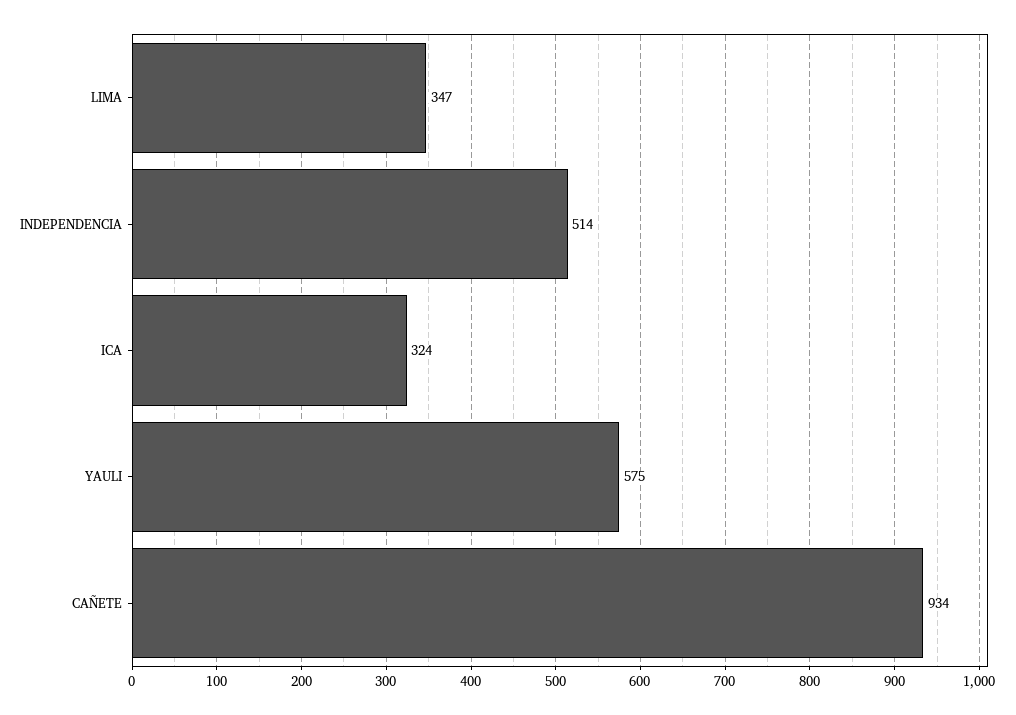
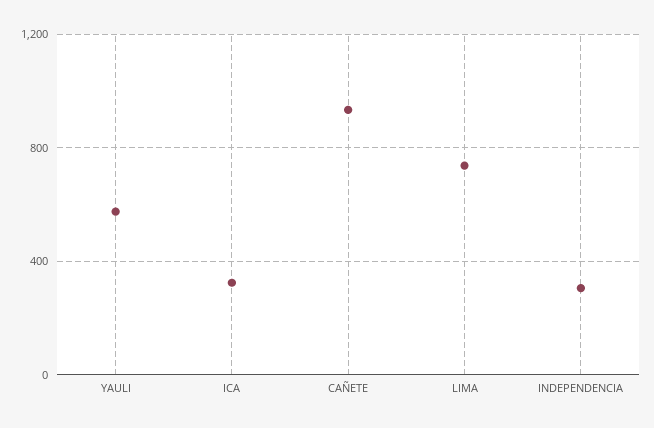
  {
-   "LIMA": 347,
+   "LIMA": 750,
-   "INDEPENDENCIA": 514,
+   "INDEPENDENCIA": 300,
    "ICA": 324,
    "YAULI": 575,
    "CAÑETE": 934
  }

